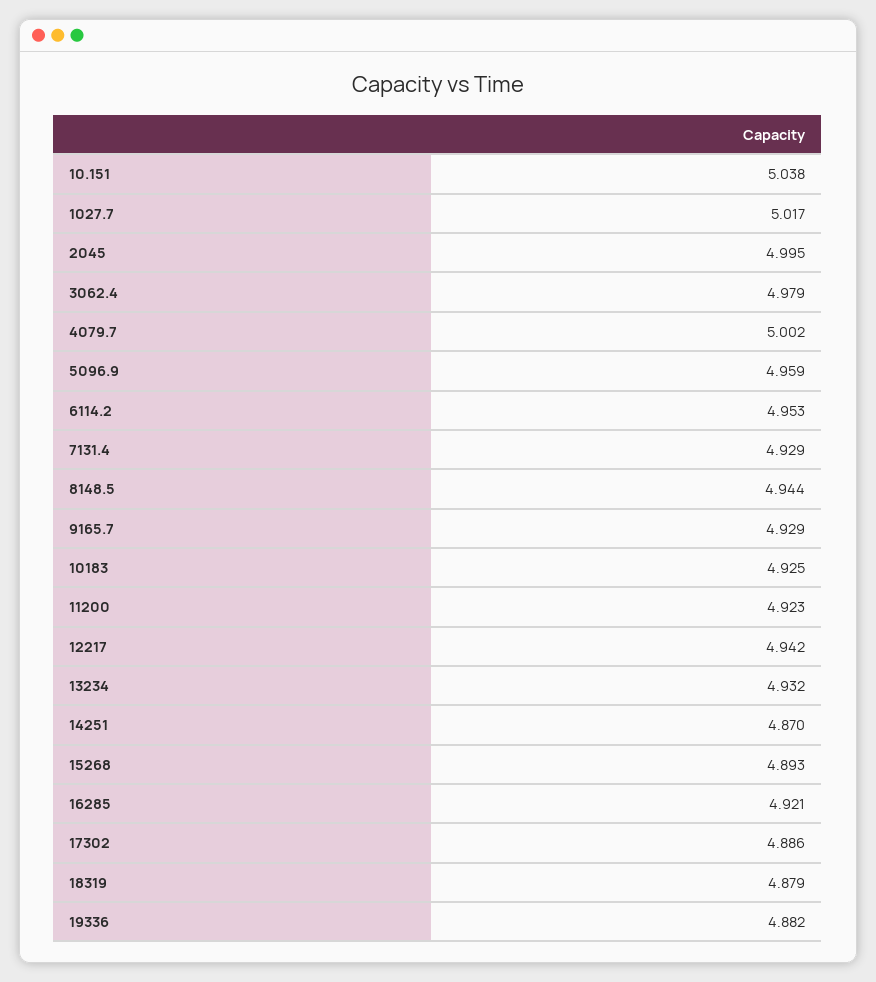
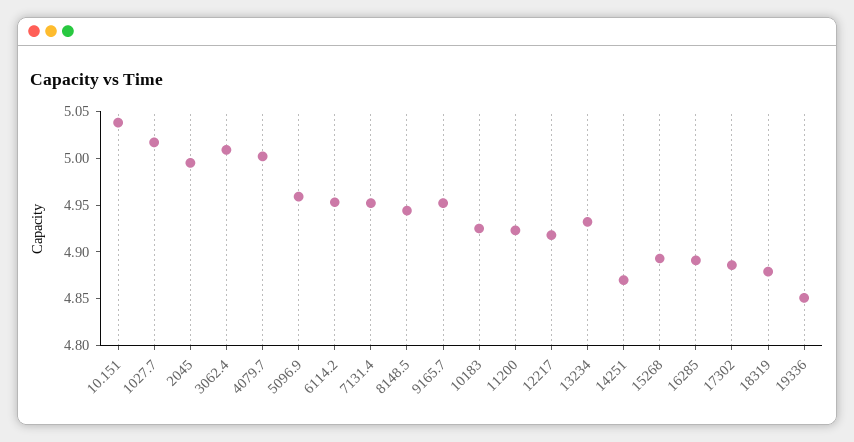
  {
    "10.151": 5.038,
    "1027.7": 5.017,
    "2045": 4.995,
-   "3062.4": 4.979,
+   "3062.4": 5.01,
    "4079.7": 5.002,
    "5096.9": 4.959,
    "6114.2": 4.953,
-   "7131.4": 4.929,
+   "7131.4": 4.95,
    "8148.5": 4.944,
-   "9165.7": 4.929,
+   "9165.7": 4.95,
    "10183": 4.925,
    "11200": 4.923,
-   "12217": 4.942,
+   "12217": 4.92,
    "13234": 4.932,
    "14251": 4.87,
    "15268": 4.893,
-   "16285": 4.921,
+   "16285": 4.89,
    "17302": 4.886,
    "18319": 4.879,
-   "19336": 4.882
+   "19336": 4.85
  }

